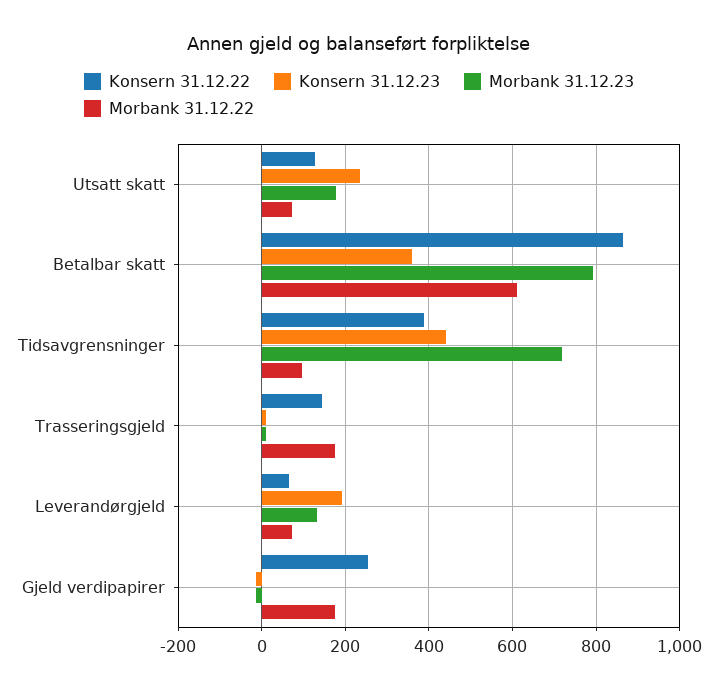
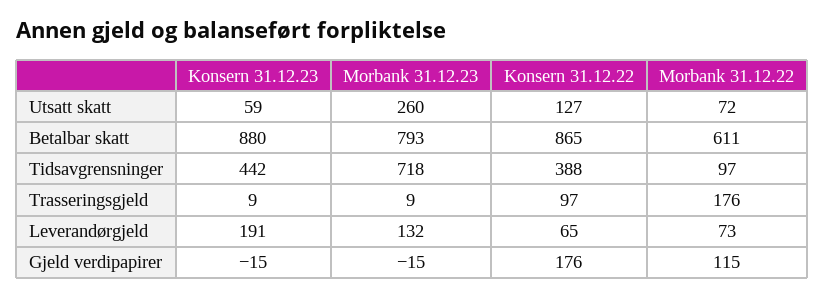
  {
    "Konsern 31.12.22": {
      "Utsatt skatt": 127,
      "Betalbar skatt": 865,
      "Tidsavgrensninger": 388,
-     "Trasseringsgjeld": 140,
+     "Trasseringsgjeld": 97,
      "Leverandørgjeld": 65,
-     "Gjeld verdipapirer": 260
+     "Gjeld verdipapirer": 176
    },
    "Konsern 31.12.23": {
-     "Utsatt skatt": 240,
+     "Utsatt skatt": 59,
-     "Betalbar skatt": 360,
+     "Betalbar skatt": 880,
      "Tidsavgrensninger": 442,
      "Trasseringsgjeld": 9,
      "Leverandørgjeld": 191,
      "Gjeld verdipapirer": -15
    },
    "Morbank 31.12.23": {
-     "Utsatt skatt": 180,
+     "Utsatt skatt": 260,
      "Betalbar skatt": 793,
      "Tidsavgrensninger": 718,
      "Trasseringsgjeld": 9,
      "Leverandørgjeld": 132,
      "Gjeld verdipapirer": -15
    },
    "Morbank 31.12.22": {
      "Utsatt skatt": 72,
      "Betalbar skatt": 611,
      "Tidsavgrensninger": 97,
      "Trasseringsgjeld": 176,
      "Leverandørgjeld": 73,
-     "Gjeld verdipapirer": 180
+     "Gjeld verdipapirer": 115
    }
  }

